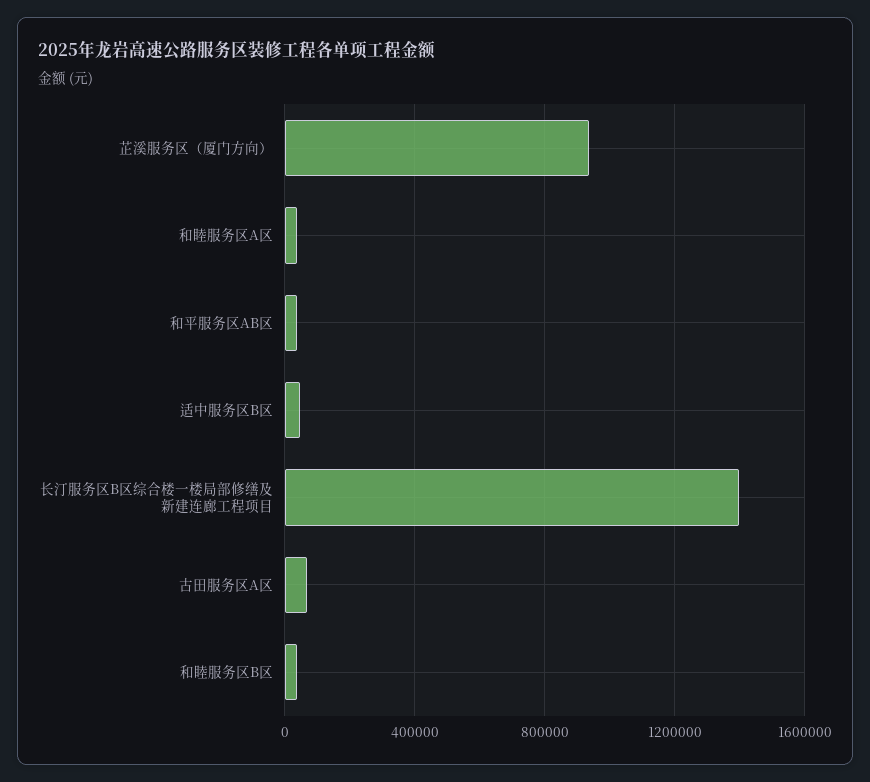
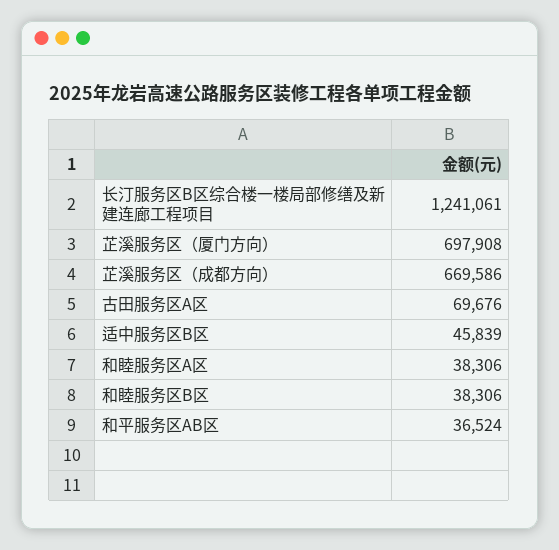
  {
-   "芷溪服务区（厦门方向）": 950000,
+   "芷溪服务区（厦门方向）": 697908,
    "和睦服务区A区": 38306,
    "和平服务区AB区": 36524,
    "适中服务区B区": 45839,
-   "长汀服务区B区综合楼一楼局部修缮及新建连廊工程项目": 1400000,
+   "长汀服务区B区综合楼一楼局部修缮及新建连廊工程项目": 1241061,
    "古田服务区A区": 69676,
-   "和睦服务区B区": 38306
+   "和睦服务区B区": 38306,
+   "芷溪服务区（成都方向）": 669586
  }

